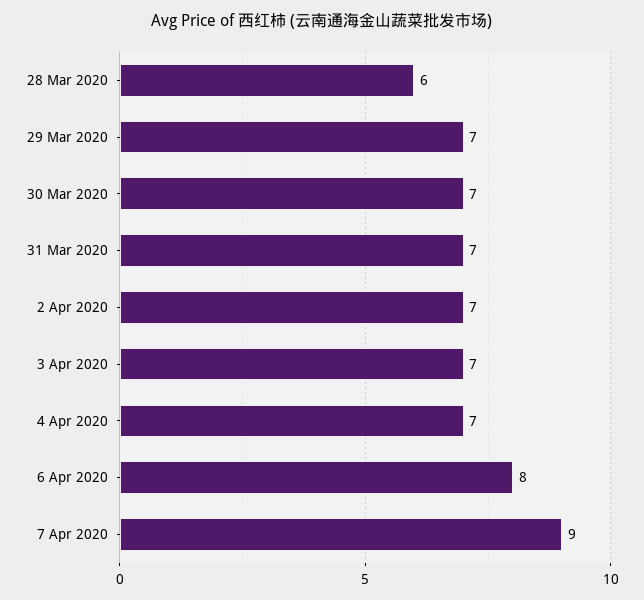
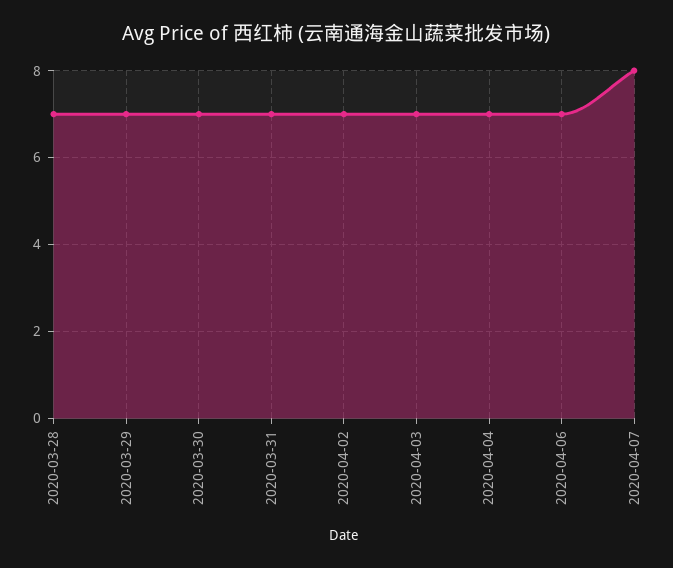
  {
-   "28 Mar 2020": 6,
+   "28 Mar 2020": 7,
    "29 Mar 2020": 7,
    "30 Mar 2020": 7,
    "31 Mar 2020": 7,
    "2 Apr 2020": 7,
    "3 Apr 2020": 7,
    "4 Apr 2020": 7,
-   "6 Apr 2020": 8,
+   "6 Apr 2020": 7,
-   "7 Apr 2020": 9
+   "7 Apr 2020": 8
  }

